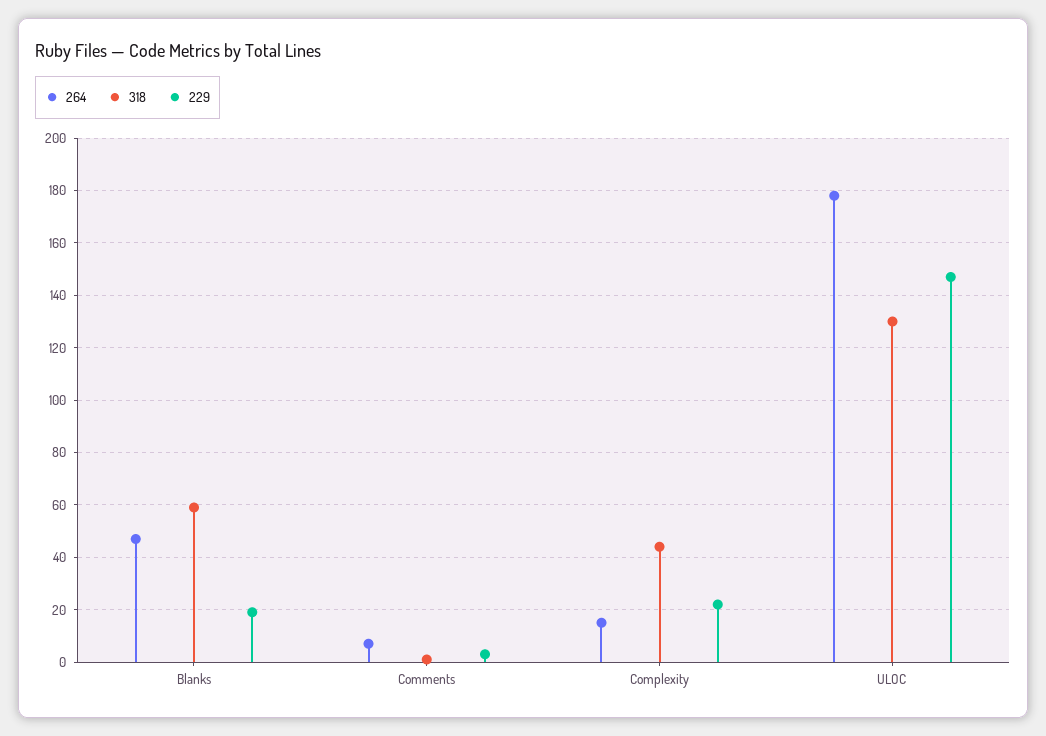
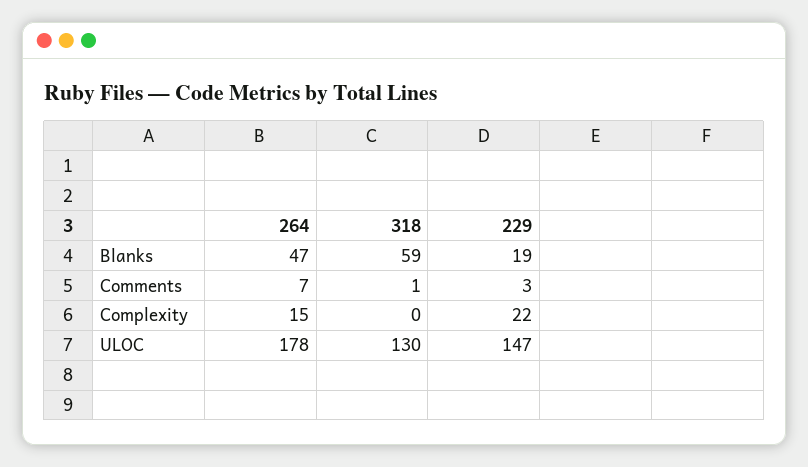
  {
    "264": {
      "Blanks": 47,
      "Comments": 7,
      "Complexity": 15,
      "ULOC": 178
    },
    "318": {
      "Blanks": 59,
      "Comments": 1,
-     "Complexity": 45,
+     "Complexity": 0,
      "ULOC": 130
    },
    "229": {
      "Blanks": 19,
      "Comments": 3,
      "Complexity": 22,
      "ULOC": 147
    }
  }

